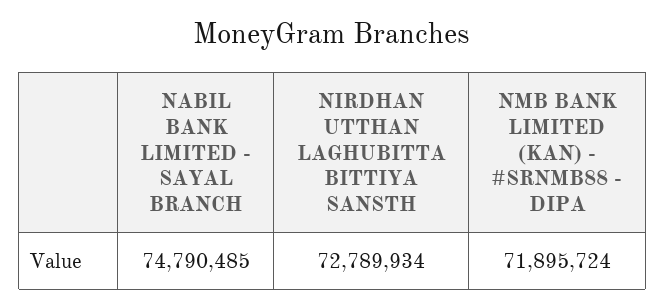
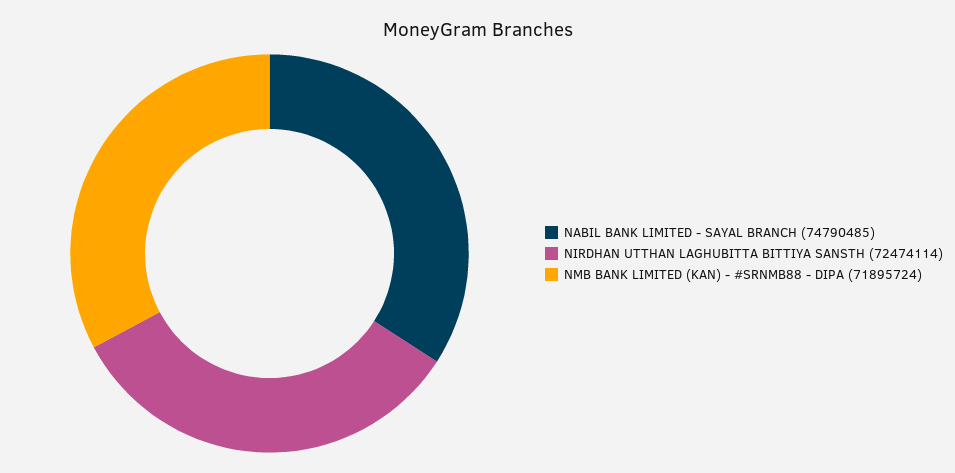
  {
    "NABIL BANK LIMITED - SAYAL BRANCH": 74790485,
-   "NIRDHAN UTTHAN LAGHUBITTA BITTIYA SANSTH": 72789934,
+   "NIRDHAN UTTHAN LAGHUBITTA BITTIYA SANSTH": 72474114,
    "NMB BANK LIMITED (KAN) - #SRNMB88 - DIPA": 71895724
  }

